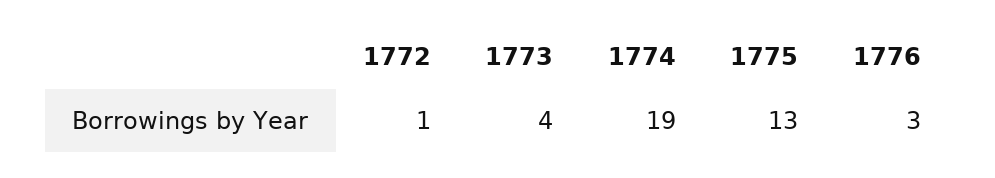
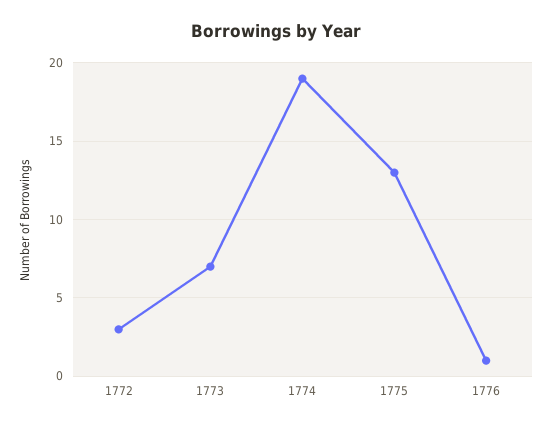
  {
-   "1772": 1,
+   "1772": 3,
-   "1773": 4,
+   "1773": 7,
    "1774": 19,
    "1775": 13,
-   "1776": 3
+   "1776": 1
  }

